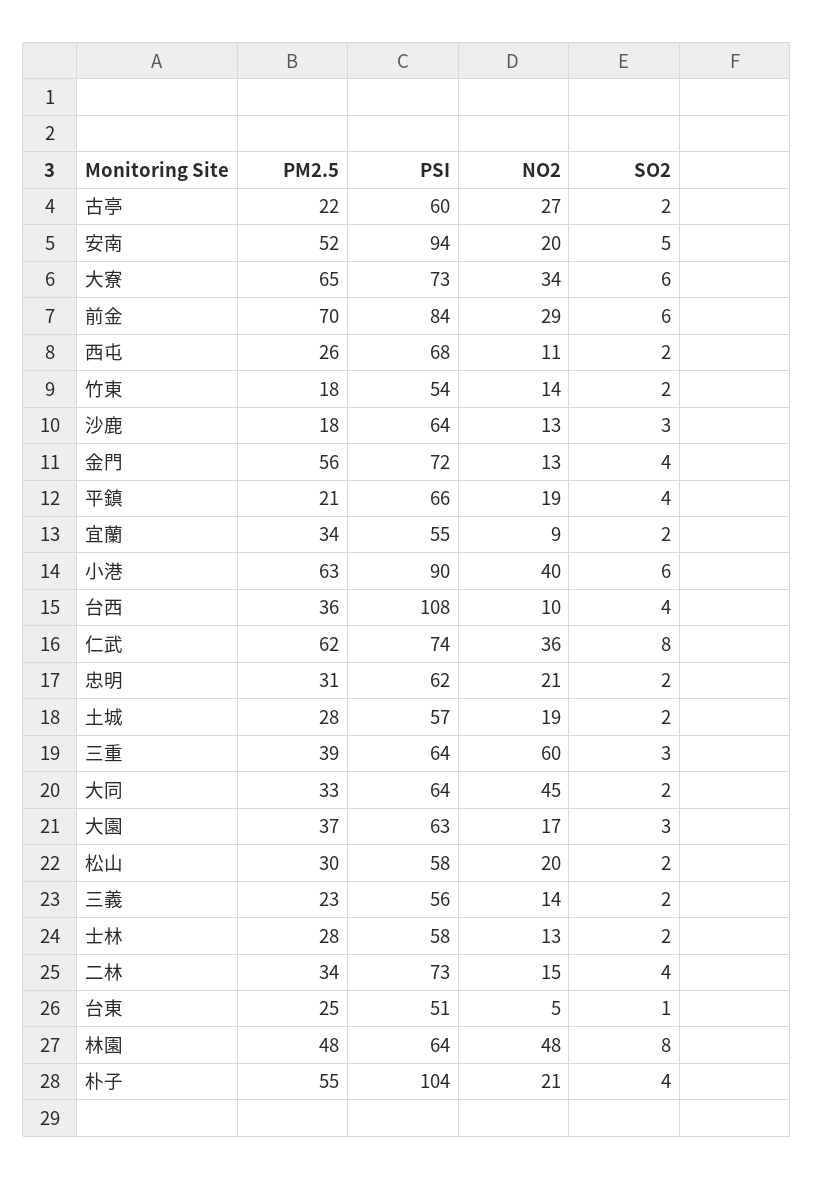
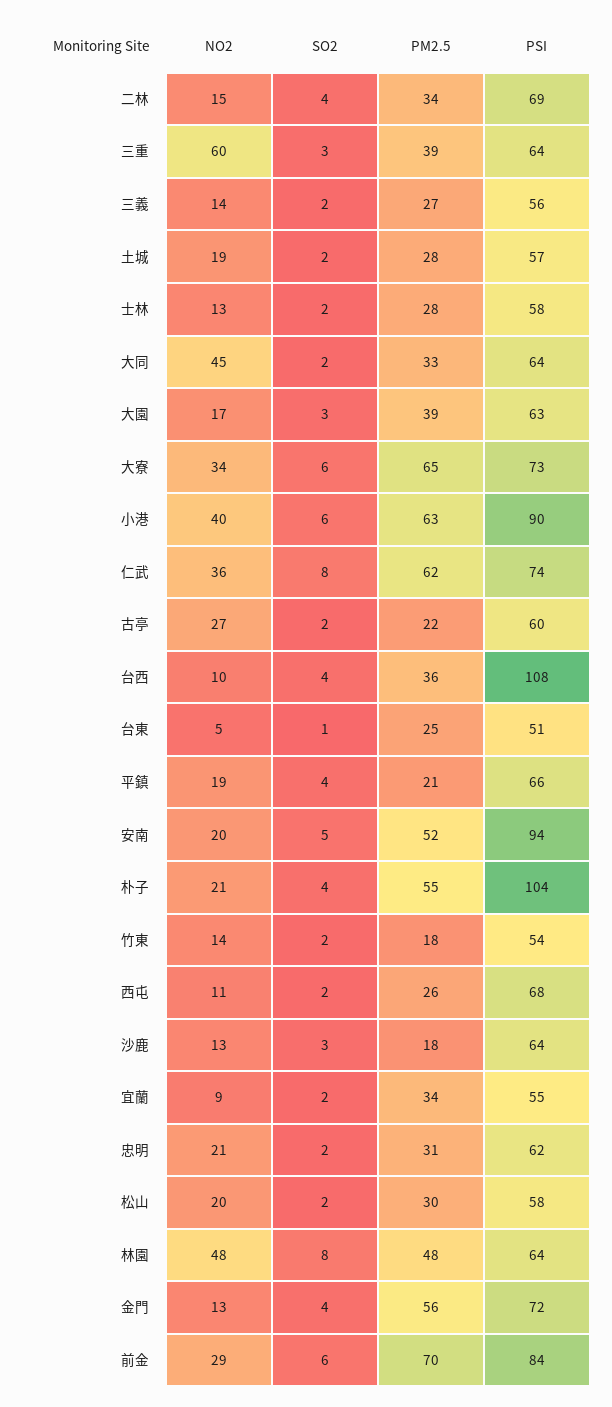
  {
    "PM2.5": {
      "古亭": 22,
      "安南": 52,
      "大寮": 65,
      "前金": 70,
      "西屯": 26,
      "竹東": 18,
      "沙鹿": 18,
      "金門": 56,
      "平鎮": 21,
      "宜蘭": 34,
      "小港": 63,
      "台西": 36,
      "仁武": 62,
      "忠明": 31,
      "土城": 28,
      "三重": 39,
      "大同": 33,
-     "大園": 37,
+     "大園": 39,
      "松山": 30,
-     "三義": 23,
+     "三義": 27,
      "士林": 28,
      "二林": 34,
      "台東": 25,
      "林園": 48,
      "朴子": 55
    },
    "PSI": {
      "古亭": 60,
      "安南": 94,
      "大寮": 73,
      "前金": 84,
      "西屯": 68,
      "竹東": 54,
      "沙鹿": 64,
      "金門": 72,
      "平鎮": 66,
      "宜蘭": 55,
      "小港": 90,
      "台西": 108,
      "仁武": 74,
      "忠明": 62,
      "土城": 57,
      "三重": 64,
      "大同": 64,
      "大園": 63,
      "松山": 58,
      "三義": 56,
      "士林": 58,
-     "二林": 73,
+     "二林": 69,
      "台東": 51,
      "林園": 64,
      "朴子": 104
    },
    "NO2": {
      "古亭": 27,
      "安南": 20,
      "大寮": 34,
      "前金": 29,
      "西屯": 11,
      "竹東": 14,
      "沙鹿": 13,
      "金門": 13,
      "平鎮": 19,
      "宜蘭": 9,
      "小港": 40,
      "台西": 10,
      "仁武": 36,
      "忠明": 21,
      "土城": 19,
      "三重": 60,
      "大同": 45,
      "大園": 17,
      "松山": 20,
      "三義": 14,
      "士林": 13,
      "二林": 15,
      "台東": 5,
      "林園": 48,
      "朴子": 21
    },
    "SO2": {
      "古亭": 2,
      "安南": 5,
      "大寮": 6,
      "前金": 6,
      "西屯": 2,
      "竹東": 2,
      "沙鹿": 3,
      "金門": 4,
      "平鎮": 4,
      "宜蘭": 2,
      "小港": 6,
      "台西": 4,
      "仁武": 8,
      "忠明": 2,
      "土城": 2,
      "三重": 3,
      "大同": 2,
      "大園": 3,
      "松山": 2,
      "三義": 2,
      "士林": 2,
      "二林": 4,
      "台東": 1,
      "林園": 8,
      "朴子": 4
    }
  }

